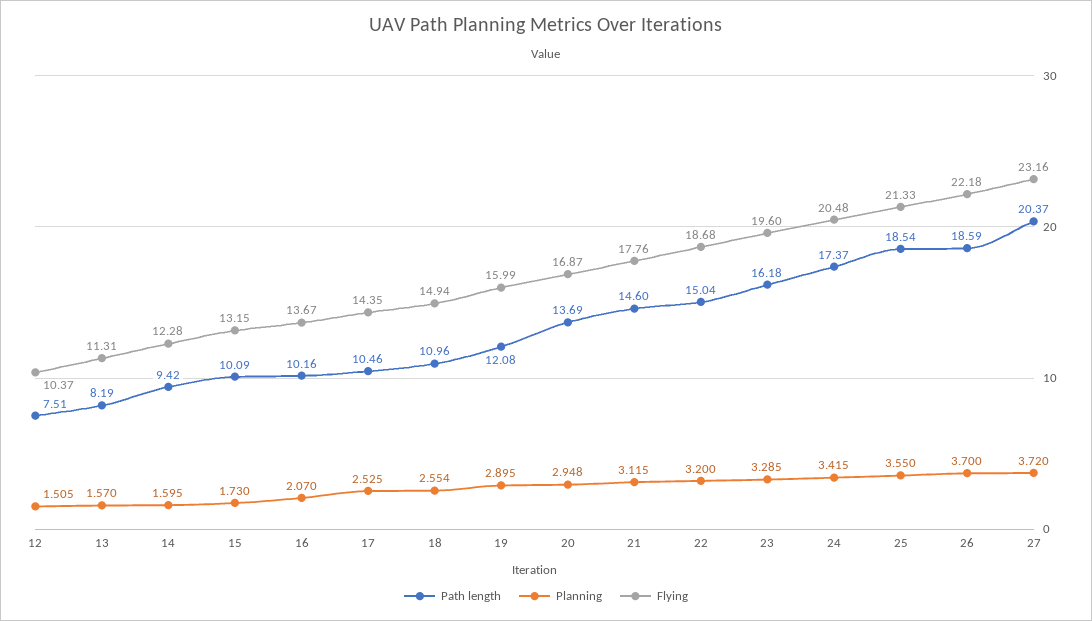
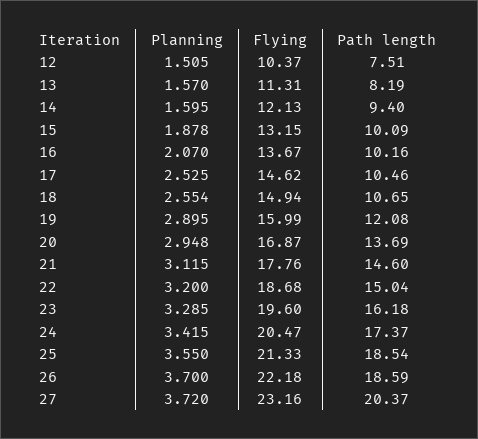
  {
    "Path length": {
      "12": 7.51,
      "13": 8.19,
-     "14": 9.42,
+     "14": 9.4,
      "15": 10.09,
      "16": 10.16,
      "17": 10.46,
-     "18": 10.96,
+     "18": 10.65,
      "19": 12.08,
      "20": 13.69,
      "21": 14.6,
      "22": 15.04,
      "23": 16.18,
      "24": 17.37,
      "25": 18.54,
      "26": 18.59,
      "27": 20.37
    },
    "Planning": {
      "12": 1.505,
      "13": 1.57,
      "14": 1.595,
-     "15": 1.73,
+     "15": 1.878,
      "16": 2.07,
      "17": 2.525,
      "18": 2.554,
      "19": 2.895,
      "20": 2.948,
      "21": 3.115,
      "22": 3.2,
      "23": 3.285,
      "24": 3.415,
      "25": 3.55,
      "26": 3.7,
      "27": 3.72
    },
    "Flying": {
      "12": 10.37,
      "13": 11.31,
-     "14": 12.28,
+     "14": 12.13,
      "15": 13.15,
      "16": 13.67,
-     "17": 14.35,
+     "17": 14.62,
      "18": 14.94,
      "19": 15.99,
      "20": 16.87,
      "21": 17.76,
      "22": 18.68,
      "23": 19.6,
-     "24": 20.48,
+     "24": 20.47,
      "25": 21.33,
      "26": 22.18,
      "27": 23.16
    }
  }

